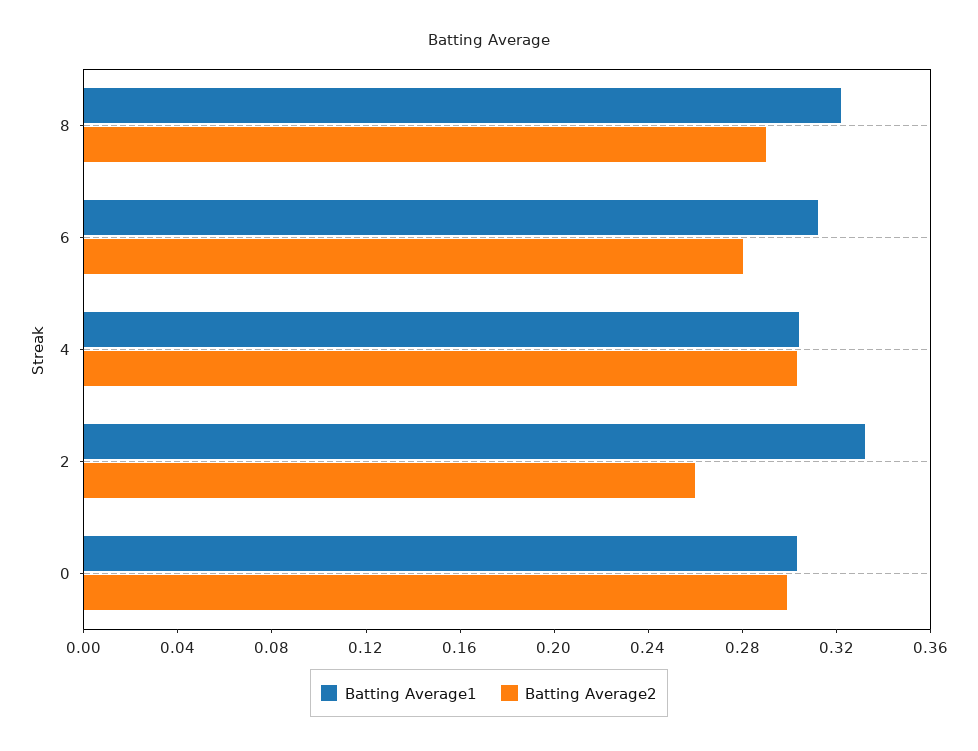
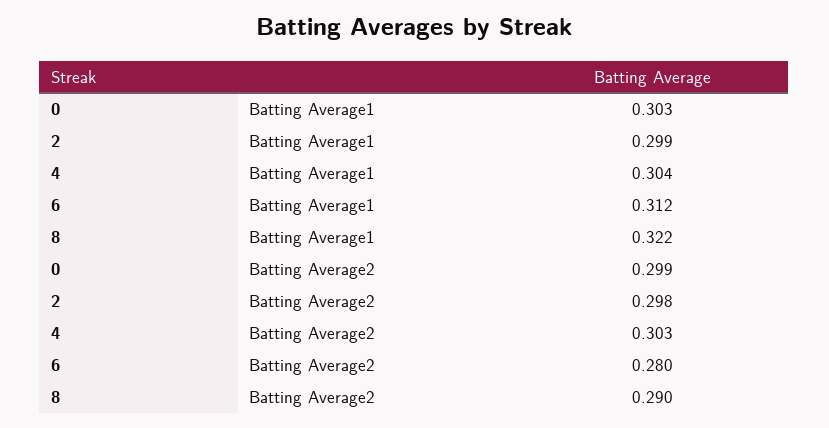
  {
    "Batting Average1": {
      "8": 0.322,
      "6": 0.312,
      "4": 0.304,
-     "2": 0.33,
+     "2": 0.299,
      "0": 0.303
    },
    "Batting Average2": {
      "8": 0.29,
      "6": 0.28,
      "4": 0.303,
-     "2": 0.26,
+     "2": 0.298,
      "0": 0.299
    }
  }

